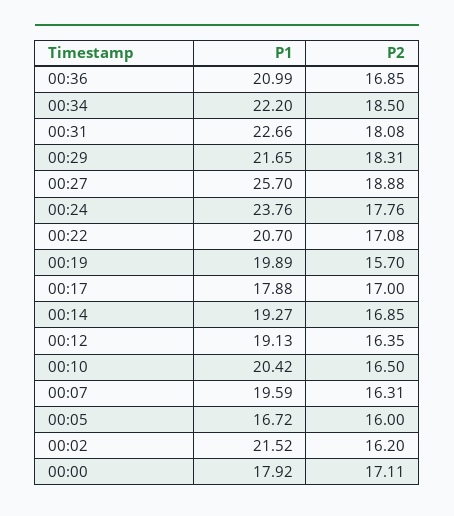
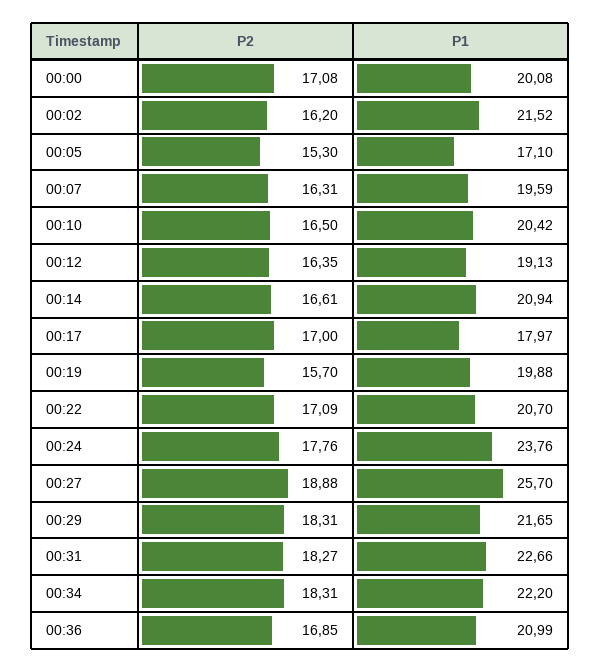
  {
    "P1": {
      "00:36": 20.99,
      "00:34": 22.2,
      "00:31": 22.66,
      "00:29": 21.65,
      "00:27": 25.7,
      "00:24": 23.76,
      "00:22": 20.7,
-     "00:19": 19.89,
+     "00:19": 19.88,
-     "00:17": 17.88,
+     "00:17": 17.97,
-     "00:14": 19.27,
+     "00:14": 20.94,
      "00:12": 19.13,
      "00:10": 20.42,
      "00:07": 19.59,
-     "00:05": 16.72,
+     "00:05": 17.1,
      "00:02": 21.52,
-     "00:00": 17.92
+     "00:00": 20.08
    },
    "P2": {
      "00:36": 16.85,
-     "00:34": 18.5,
+     "00:34": 18.31,
-     "00:31": 18.08,
+     "00:31": 18.27,
      "00:29": 18.31,
      "00:27": 18.88,
      "00:24": 17.76,
-     "00:22": 17.08,
+     "00:22": 17.09,
      "00:19": 15.7,
      "00:17": 17,
-     "00:14": 16.85,
+     "00:14": 16.61,
      "00:12": 16.35,
      "00:10": 16.5,
      "00:07": 16.31,
-     "00:05": 16,
+     "00:05": 15.3,
      "00:02": 16.2,
-     "00:00": 17.11
+     "00:00": 17.08
    }
  }

